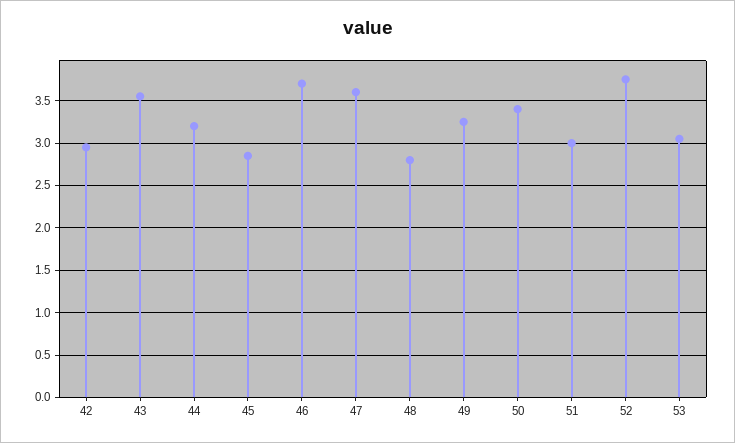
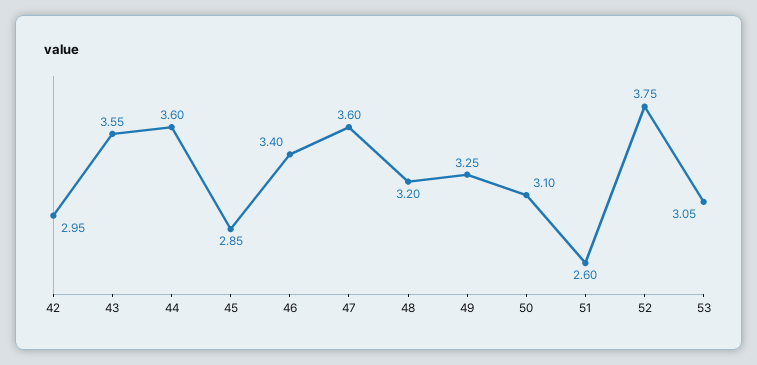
  {
    "42": 2.95,
    "43": 3.55,
-   "44": 3.2,
+   "44": 3.6,
    "45": 2.85,
-   "46": 3.7,
+   "46": 3.4,
    "47": 3.6,
-   "48": 2.8,
+   "48": 3.2,
    "49": 3.25,
-   "50": 3.4,
+   "50": 3.1,
-   "51": 3,
+   "51": 2.6,
    "52": 3.75,
    "53": 3.05
  }

